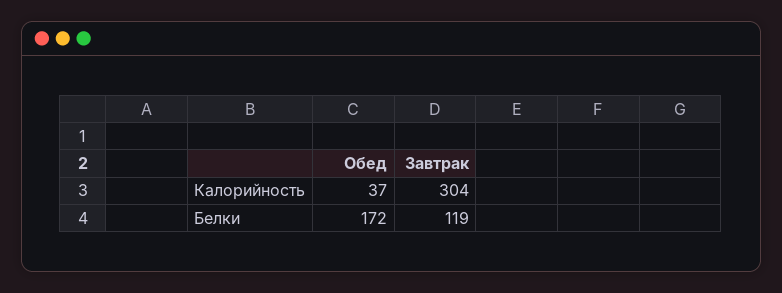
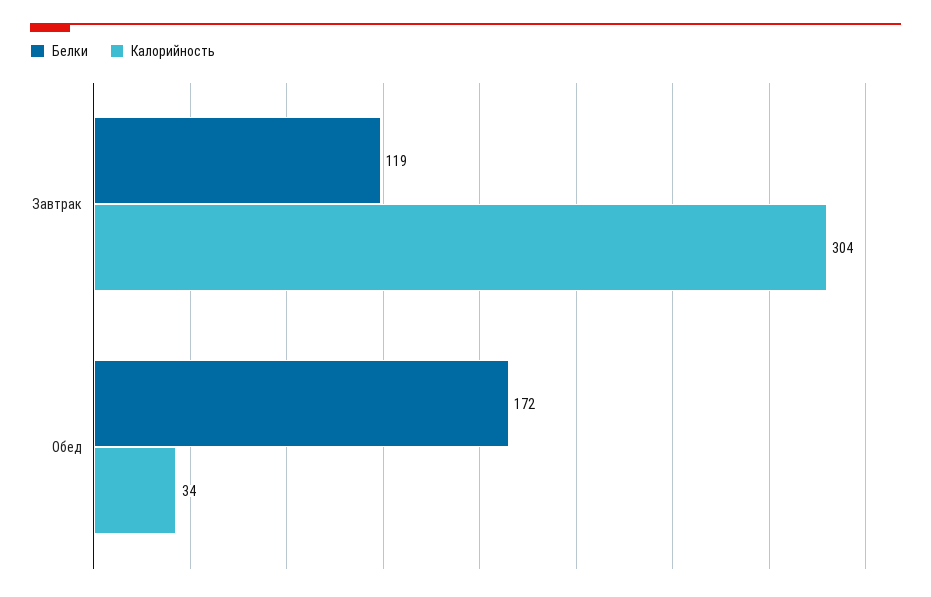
  {
    "Калорийность": {
-     "Обед": 37,
+     "Обед": 34,
      "Завтрак": 304
    },
    "Белки": {
      "Обед": 172,
      "Завтрак": 119
    }
  }

